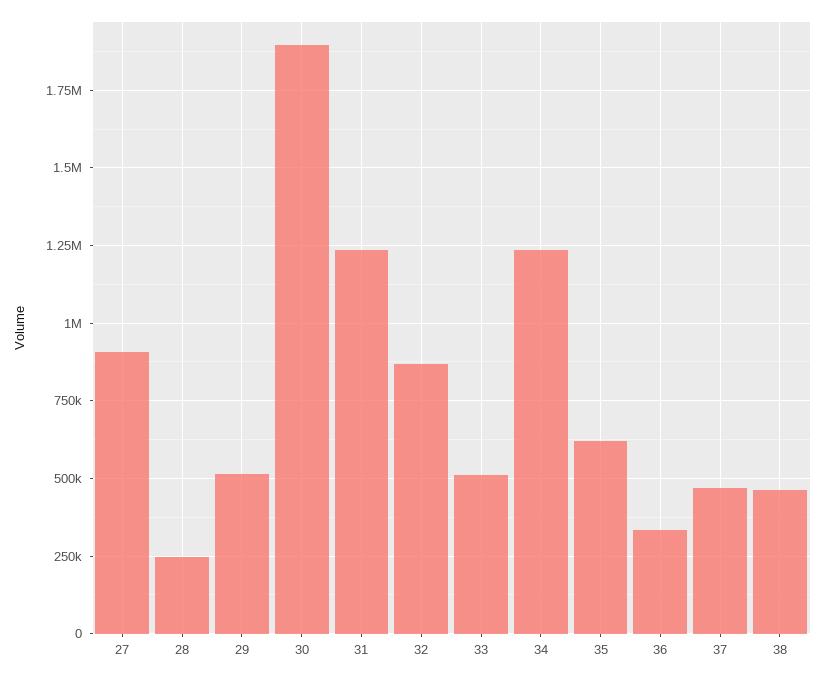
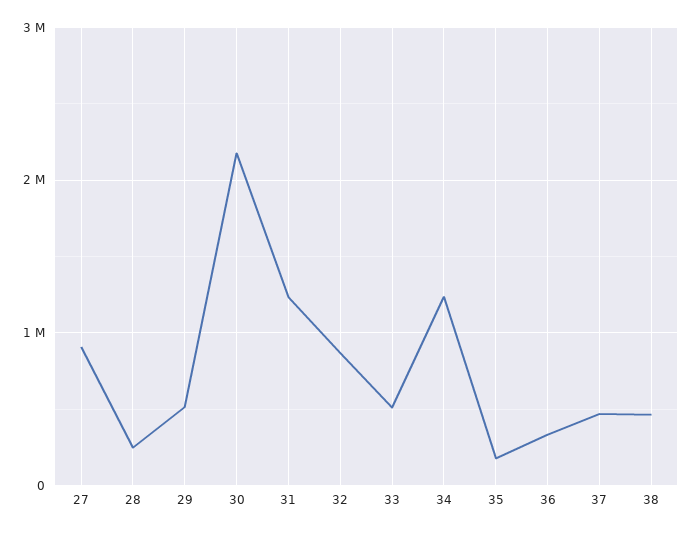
  {
    "27": 900000,
    "28": 250000,
    "29": 525000,
-   "30": 1900000,
+   "30": 2200000,
    "31": 1225000,
    "32": 875000,
    "33": 500000,
    "34": 1225000,
-   "35": 625000,
+   "35": 200000,
    "36": 325000,
    "37": 475000,
    "38": 475000
  }

